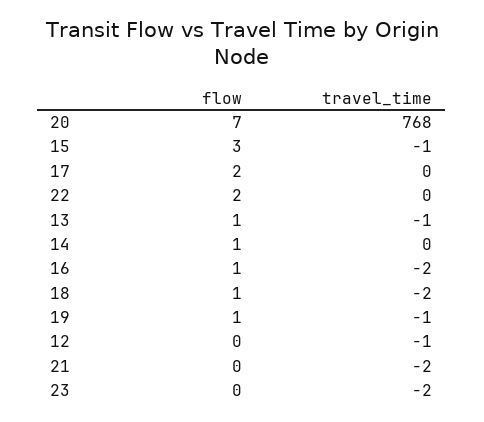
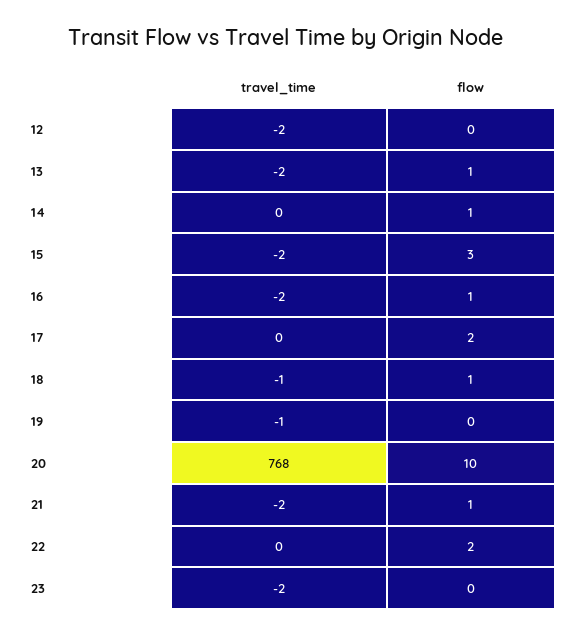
  {
    "flow": {
-     "20": 7,
+     "20": 10,
      "15": 3,
      "17": 2,
      "22": 2,
      "13": 1,
      "14": 1,
      "16": 1,
      "18": 1,
-     "19": 1,
+     "19": 0,
      "12": 0,
-     "21": 0,
+     "21": 1,
      "23": 0
    },
    "travel_time": {
      "20": 768,
-     "15": -1,
+     "15": -2,
      "17": 0,
      "22": 0,
-     "13": -1,
+     "13": -2,
      "14": 0,
      "16": -2,
-     "18": -2,
+     "18": -1,
      "19": -1,
-     "12": -1,
+     "12": -2,
      "21": -2,
      "23": -2
    }
  }

